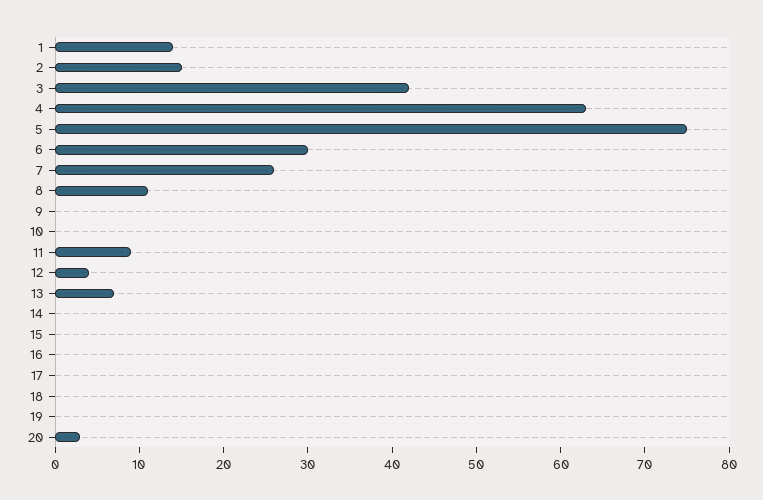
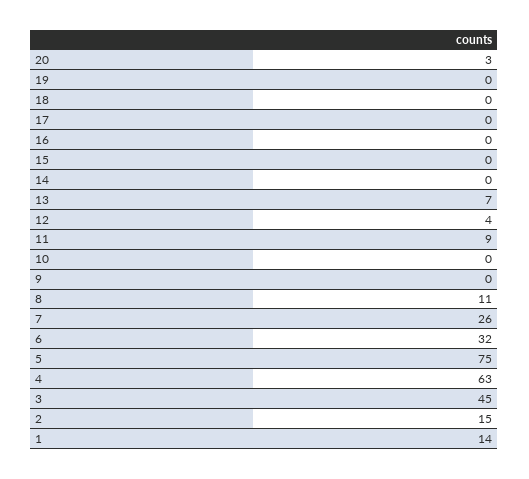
  {
    "1": 14,
    "2": 15,
-   "3": 42,
+   "3": 45,
    "4": 63,
    "5": 75,
-   "6": 30,
+   "6": 32,
    "7": 26,
    "8": 11,
    "9": 0,
    "10": 0,
    "11": 9,
    "12": 4,
    "13": 7,
    "14": 0,
    "15": 0,
    "16": 0,
    "17": 0,
    "18": 0,
    "19": 0,
    "20": 3
  }

